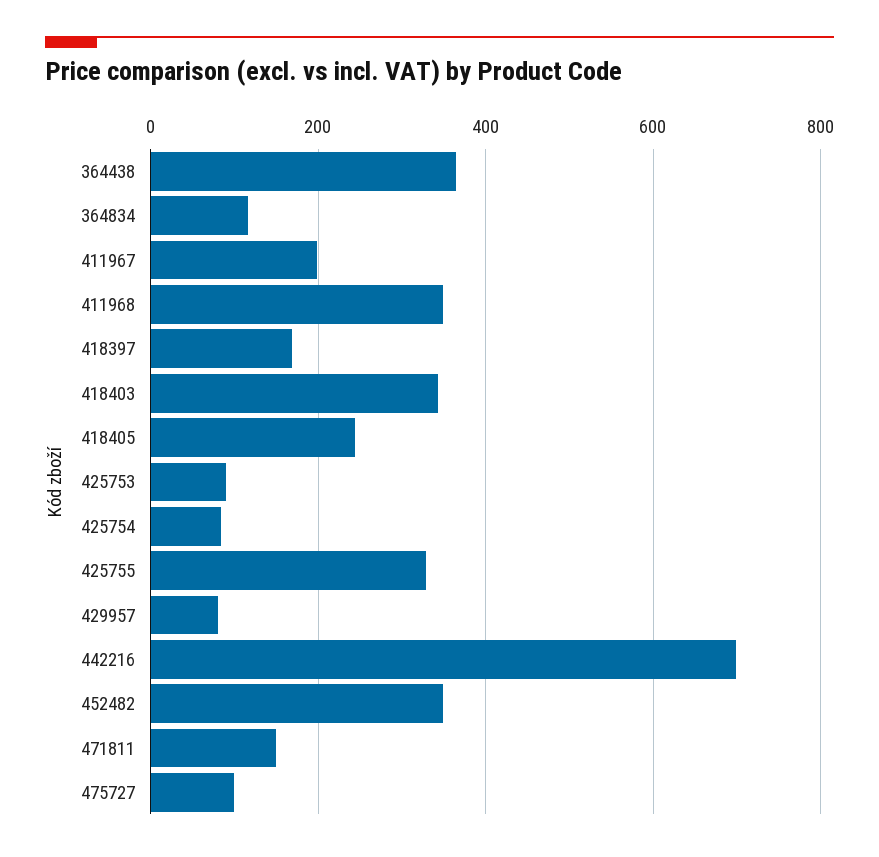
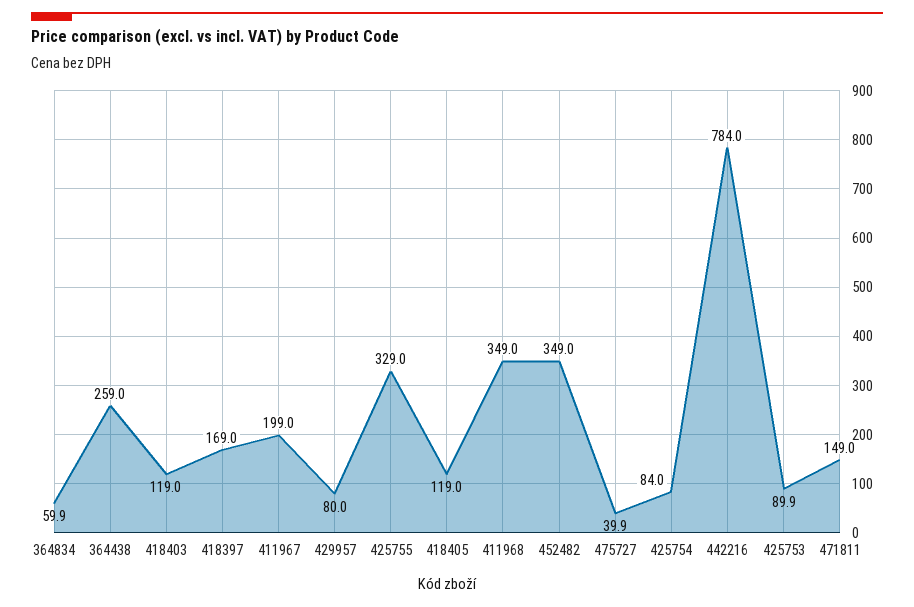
  {
-   "364438": 360,
+   "364438": 259,
-   "364834": 120,
+   "364834": 59.9,
    "411967": 199,
    "411968": 349,
    "418397": 169,
-   "418403": 340,
+   "418403": 119,
-   "418405": 240,
+   "418405": 119,
    "425753": 89.9,
    "425754": 84,
    "425755": 329,
    "429957": 80,
-   "442216": 700,
+   "442216": 784,
    "452482": 349,
    "471811": 149,
-   "475727": 100
+   "475727": 39.9
  }

